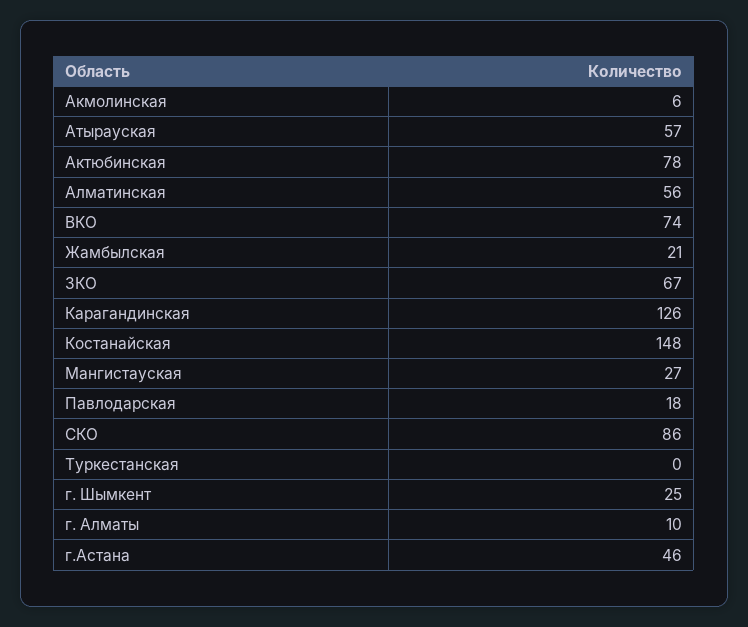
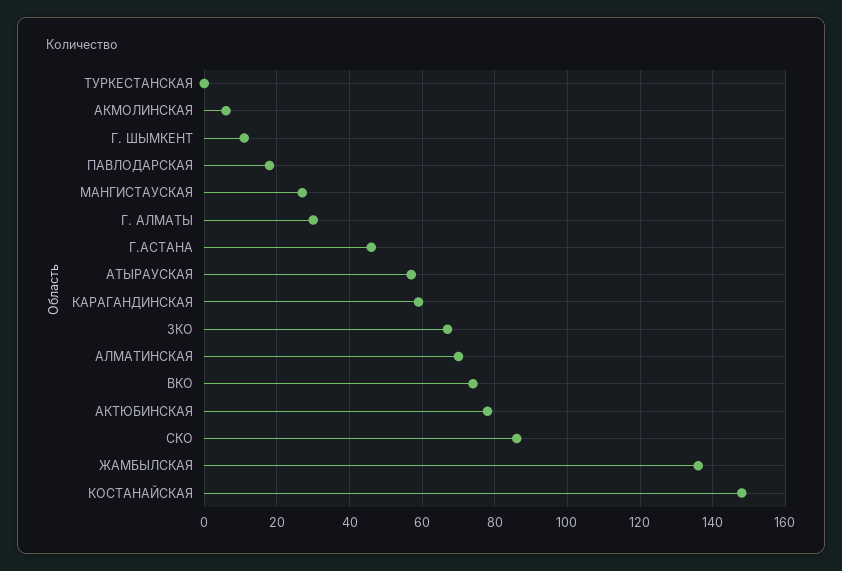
  {
    "Акмолинская": 6,
    "Атырауская": 57,
    "Актюбинская": 78,
-   "Алматинская": 56,
+   "Алматинская": 70,
    "ВКО": 74,
-   "Жамбылская": 21,
+   "Жамбылская": 135,
    "ЗКО": 67,
-   "Карагандинская": 126,
+   "Карагандинская": 60,
    "Костанайская": 148,
    "Мангистауская": 27,
    "Павлодарская": 18,
    "СКО": 86,
    "Туркестанская": 0,
-   "г. Шымкент": 25,
+   "г. Шымкент": 10,
-   "г. Алматы": 10,
+   "г. Алматы": 30,
    "г.Астана": 46
  }

